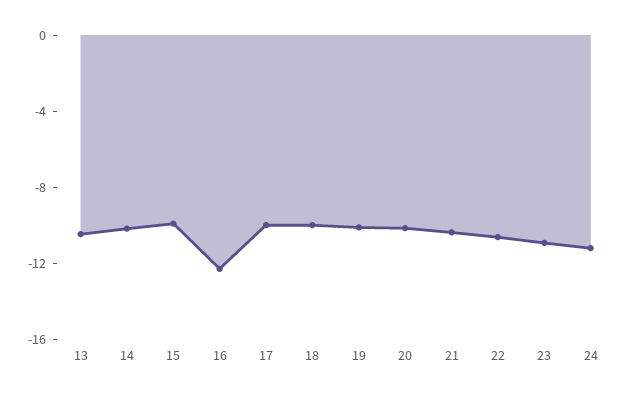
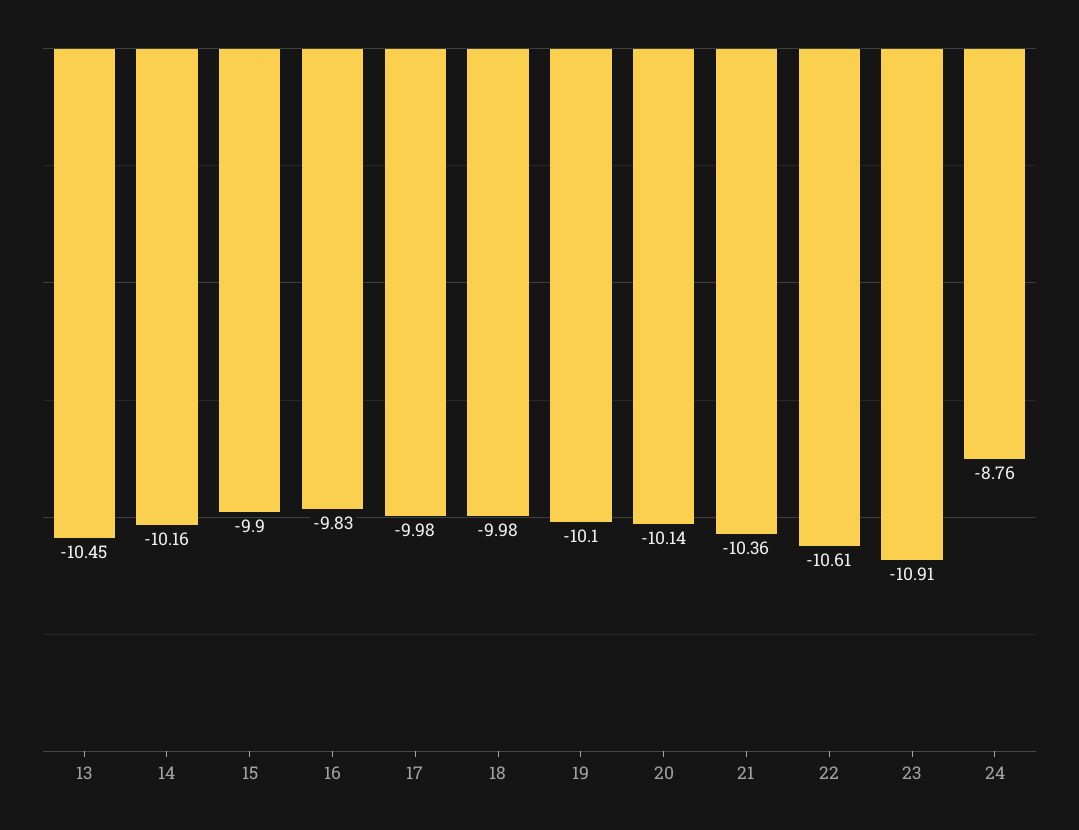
  {
    "13": -10.45,
    "14": -10.16,
    "15": -9.9,
-   "16": -12,
+   "16": -9.83,
    "17": -9.98,
    "18": -9.98,
    "19": -10.1,
    "20": -10.14,
    "21": -10.36,
    "22": -10.61,
    "23": -10.91,
-   "24": -11
+   "24": -8.76
  }

